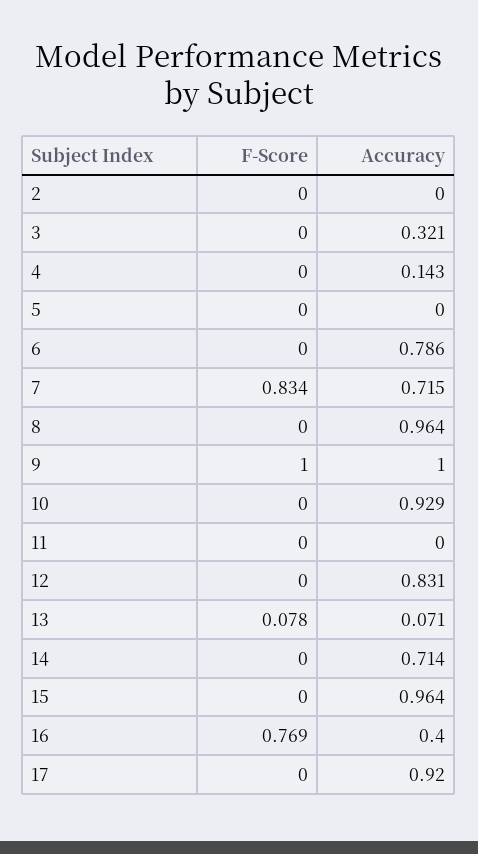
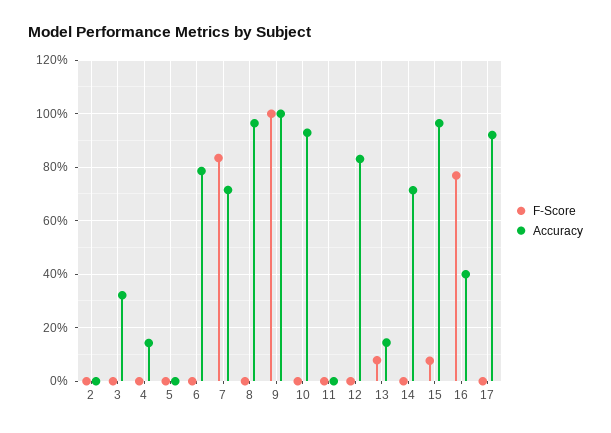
  {
    "F-Score": {
      "2": 0,
      "3": 0,
      "4": 0,
      "5": 0,
      "6": 0,
      "7": 0.834,
      "8": 0,
      "9": 1,
      "10": 0,
      "11": 0,
      "12": 0,
      "13": 0.078,
      "14": 0,
-     "15": 0,
+     "15": 0.075,
      "16": 0.769,
      "17": 0
    },
    "Accuracy": {
      "2": 0,
      "3": 0.321,
      "4": 0.143,
      "5": 0,
      "6": 0.786,
      "7": 0.715,
      "8": 0.964,
      "9": 1,
      "10": 0.929,
      "11": 0,
      "12": 0.831,
-     "13": 0.071,
+     "13": 0.15,
      "14": 0.714,
      "15": 0.964,
      "16": 0.4,
      "17": 0.92
    }
  }

